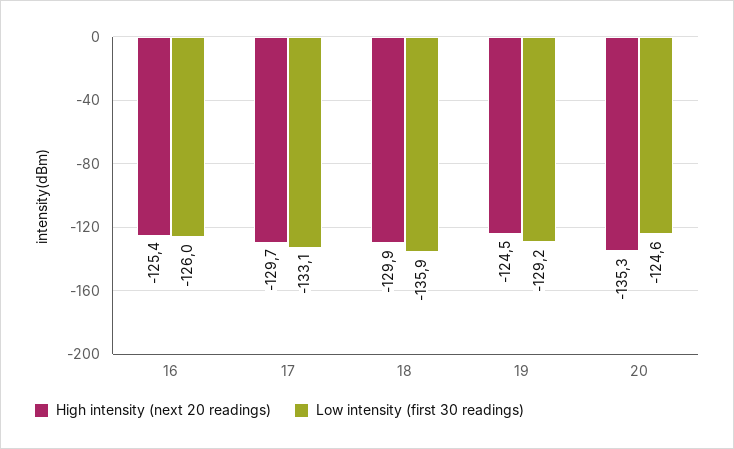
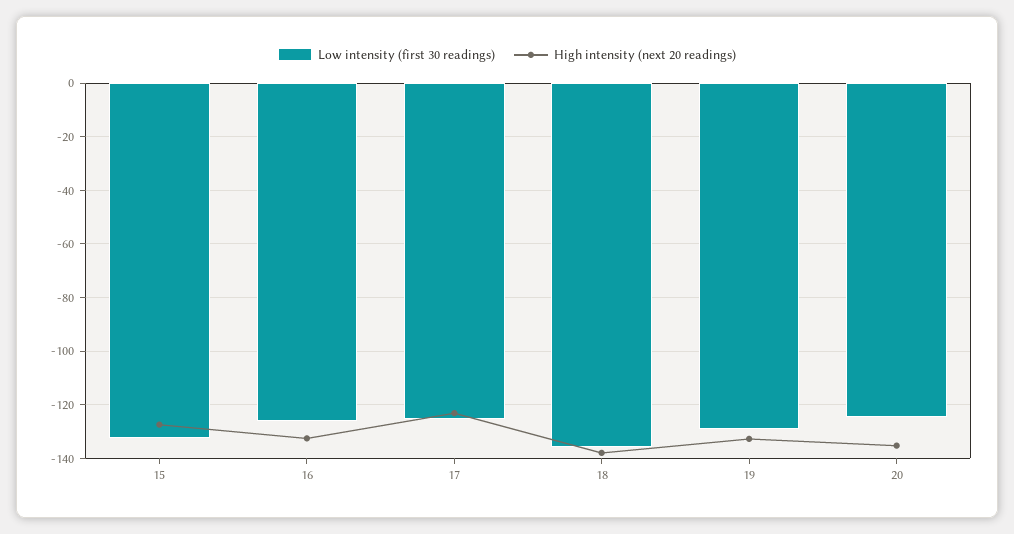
  {
    "High intensity (next 20 readings)": {
-     "16": -125.4,
+     "16": -132.5,
-     "17": -129.7,
+     "17": -122.5,
-     "18": -129.9,
+     "18": -137.5,
-     "19": -124.5,
+     "19": -132.5,
-     "20": -135.3
+     "20": -135.3,
+     "15": -127.5
    },
    "Low intensity (first 30 readings)": {
      "16": -126,
-     "17": -133.1,
+     "17": -125,
      "18": -135.9,
      "19": -129.2,
-     "20": -124.6
+     "20": -124.6,
+     "15": -132.5
    }
  }

